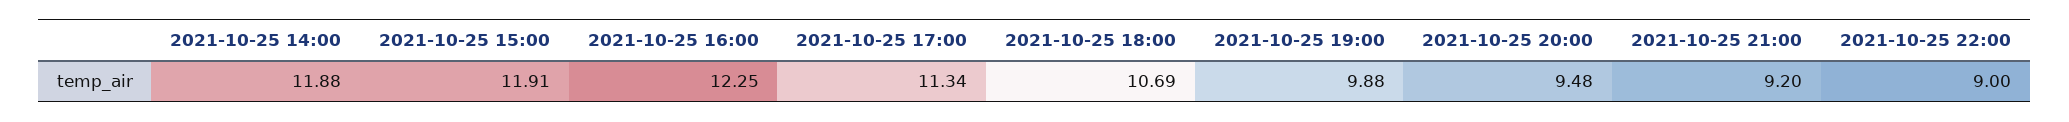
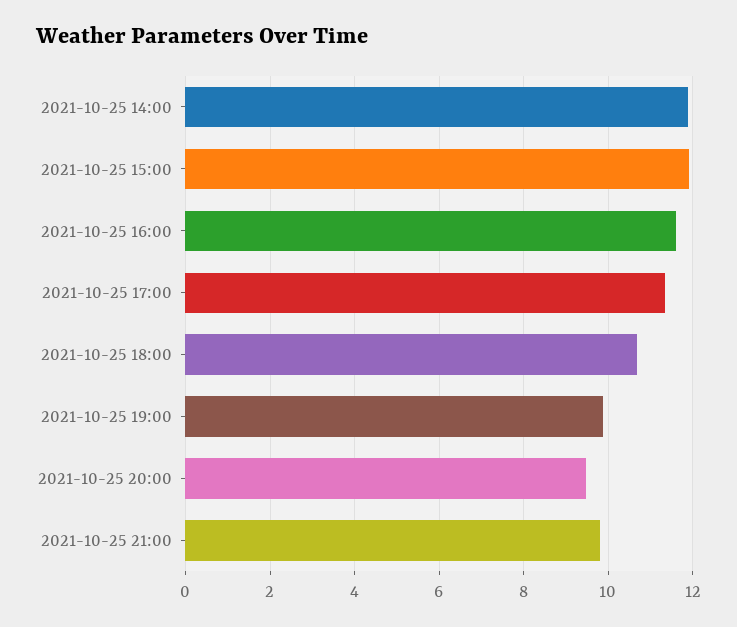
  {
    "2021-10-25 14:00": 11.88,
    "2021-10-25 15:00": 11.91,
-   "2021-10-25 16:00": 12.25,
+   "2021-10-25 16:00": 11.6,
    "2021-10-25 17:00": 11.34,
    "2021-10-25 18:00": 10.69,
    "2021-10-25 19:00": 9.88,
    "2021-10-25 20:00": 9.48,
-   "2021-10-25 21:00": 9.2,
+   "2021-10-25 21:00": 9.8
-   "2021-10-25 22:00": 9
  }

